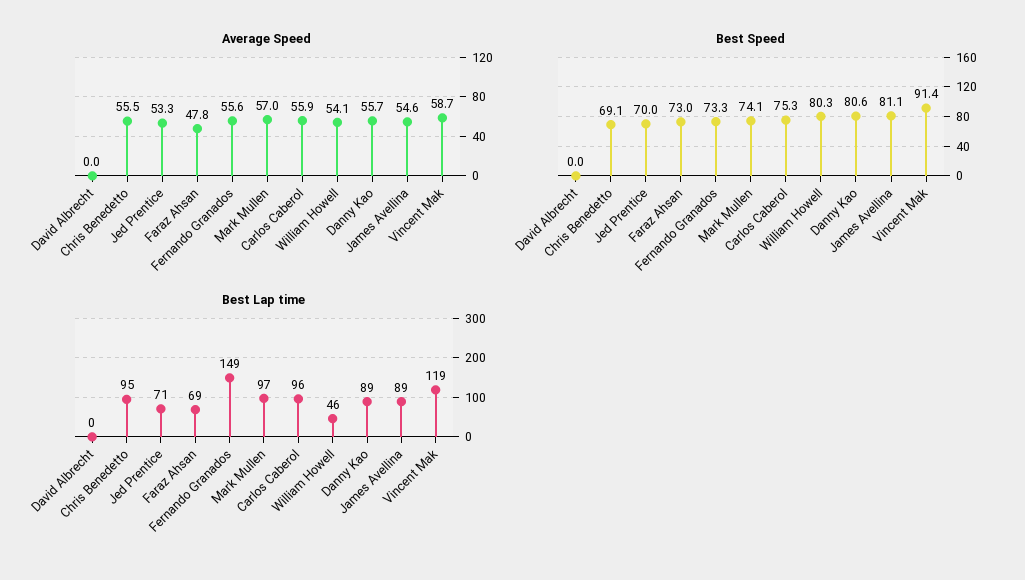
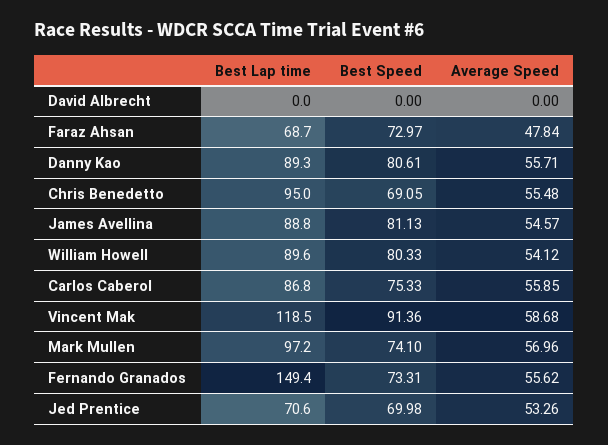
  {
    "Average Speed": {
      "David Albrecht": 0,
      "Chris Benedetto": 55.48,
      "Jed Prentice": 53.26,
      "Faraz Ahsan": 47.84,
      "Fernando Granados": 55.62,
      "Mark Mullen": 56.96,
      "Carlos Caberol": 55.85,
      "William Howell": 54.12,
      "Danny Kao": 55.71,
      "James Avellina": 54.57,
      "Vincent Mak": 58.68
    },
    "Best Speed": {
      "David Albrecht": 0,
      "Chris Benedetto": 69.05,
      "Jed Prentice": 69.98,
      "Faraz Ahsan": 72.97,
      "Fernando Granados": 73.31,
      "Mark Mullen": 74.1,
      "Carlos Caberol": 75.33,
      "William Howell": 80.33,
      "Danny Kao": 80.61,
      "James Avellina": 81.13,
      "Vincent Mak": 91.36
    },
    "Best Lap time": {
      "David Albrecht": 0,
      "Chris Benedetto": 95,
      "Jed Prentice": 70.6,
      "Faraz Ahsan": 68.7,
      "Fernando Granados": 149.4,
      "Mark Mullen": 97.2,
-     "Carlos Caberol": 96,
+     "Carlos Caberol": 86.8,
-     "William Howell": 46,
+     "William Howell": 89.6,
      "Danny Kao": 89.3,
      "James Avellina": 88.8,
      "Vincent Mak": 118.5
    }
  }

